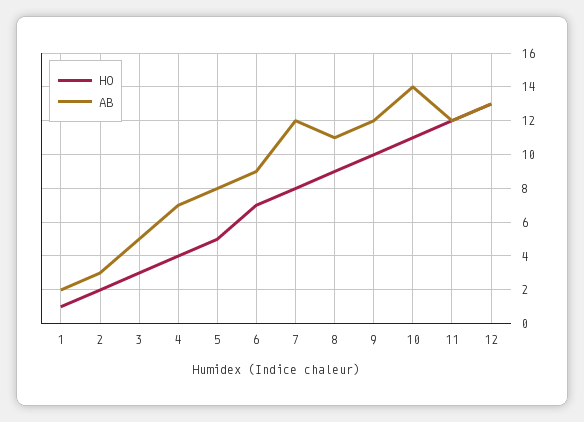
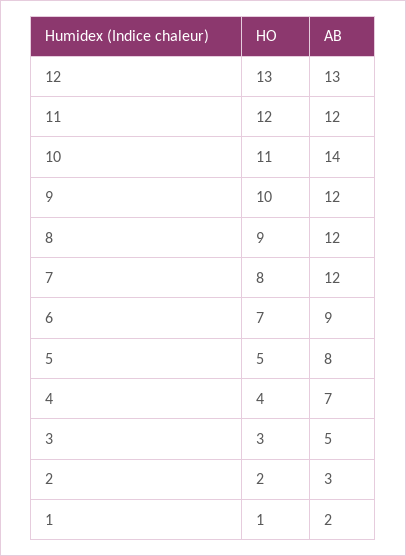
  {
    "HO": {
      "1": 1,
      "2": 2,
      "3": 3,
      "4": 4,
      "5": 5,
      "6": 7,
      "7": 8,
      "8": 9,
      "9": 10,
      "10": 11,
      "11": 12,
      "12": 13
    },
    "AB": {
      "1": 2,
      "2": 3,
      "3": 5,
      "4": 7,
      "5": 8,
      "6": 9,
      "7": 12,
-     "8": 11,
+     "8": 12,
      "9": 12,
      "10": 14,
      "11": 12,
      "12": 13
    }
  }

